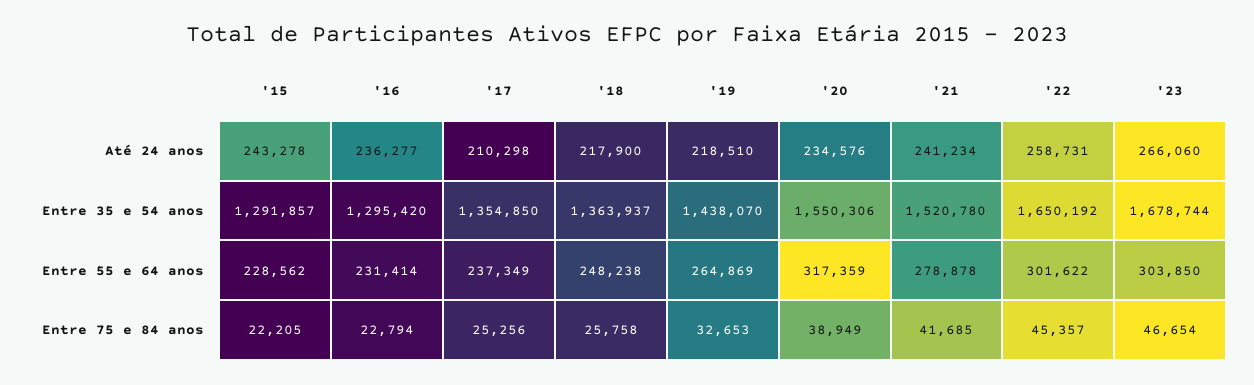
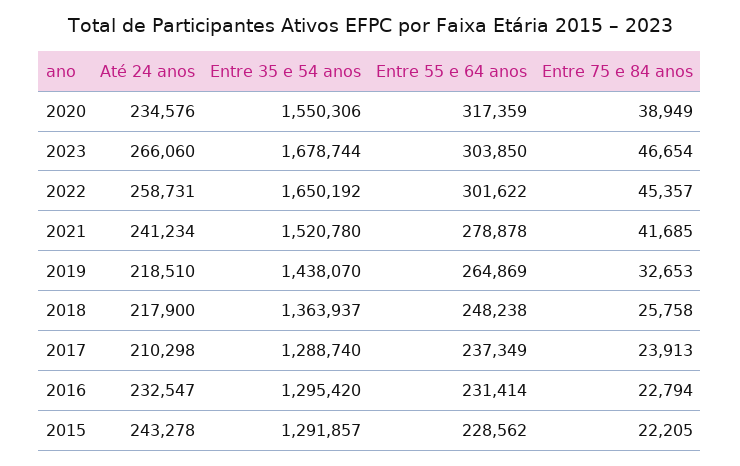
  {
    "'15": {
      "Até 24 anos": 243278,
      "Entre 35 e 54 anos": 1291857,
      "Entre 55 e 64 anos": 228562,
      "Entre 75 e 84 anos": 22205
    },
    "'16": {
-     "Até 24 anos": 236277,
+     "Até 24 anos": 232547,
      "Entre 35 e 54 anos": 1295420,
      "Entre 55 e 64 anos": 231414,
      "Entre 75 e 84 anos": 22794
    },
    "'17": {
      "Até 24 anos": 210298,
-     "Entre 35 e 54 anos": 1354850,
+     "Entre 35 e 54 anos": 1288740,
      "Entre 55 e 64 anos": 237349,
-     "Entre 75 e 84 anos": 25256
+     "Entre 75 e 84 anos": 23913
    },
    "'18": {
      "Até 24 anos": 217900,
      "Entre 35 e 54 anos": 1363937,
      "Entre 55 e 64 anos": 248238,
      "Entre 75 e 84 anos": 25758
    },
    "'19": {
      "Até 24 anos": 218510,
      "Entre 35 e 54 anos": 1438070,
      "Entre 55 e 64 anos": 264869,
      "Entre 75 e 84 anos": 32653
    },
    "'20": {
      "Até 24 anos": 234576,
      "Entre 35 e 54 anos": 1550306,
      "Entre 55 e 64 anos": 317359,
      "Entre 75 e 84 anos": 38949
    },
    "'21": {
      "Até 24 anos": 241234,
      "Entre 35 e 54 anos": 1520780,
      "Entre 55 e 64 anos": 278878,
      "Entre 75 e 84 anos": 41685
    },
    "'22": {
      "Até 24 anos": 258731,
      "Entre 35 e 54 anos": 1650192,
      "Entre 55 e 64 anos": 301622,
      "Entre 75 e 84 anos": 45357
    },
    "'23": {
      "Até 24 anos": 266060,
      "Entre 35 e 54 anos": 1678744,
      "Entre 55 e 64 anos": 303850,
      "Entre 75 e 84 anos": 46654
    }
  }

